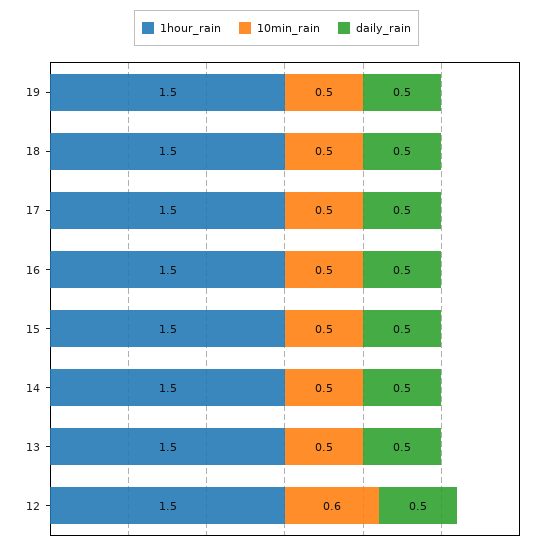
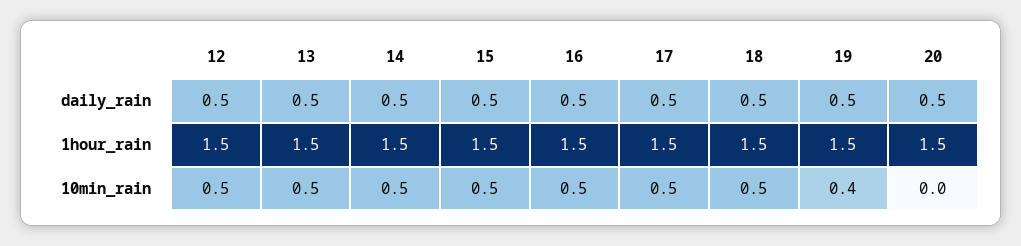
  {
    "1hour_rain": {
      "19": 1.5,
      "18": 1.5,
      "17": 1.5,
      "16": 1.5,
      "15": 1.5,
      "14": 1.5,
      "13": 1.5,
-     "12": 1.5
+     "12": 1.5,
+     "20": 1.5
    },
    "10min_rain": {
-     "19": 0.5,
+     "19": 0.4,
      "18": 0.5,
      "17": 0.5,
      "16": 0.5,
      "15": 0.5,
      "14": 0.5,
      "13": 0.5,
-     "12": 0.6
+     "12": 0.5,
+     "20": 0
    },
    "daily_rain": {
      "19": 0.5,
      "18": 0.5,
      "17": 0.5,
      "16": 0.5,
      "15": 0.5,
      "14": 0.5,
      "13": 0.5,
-     "12": 0.5
+     "12": 0.5,
+     "20": 0.5
    }
  }

